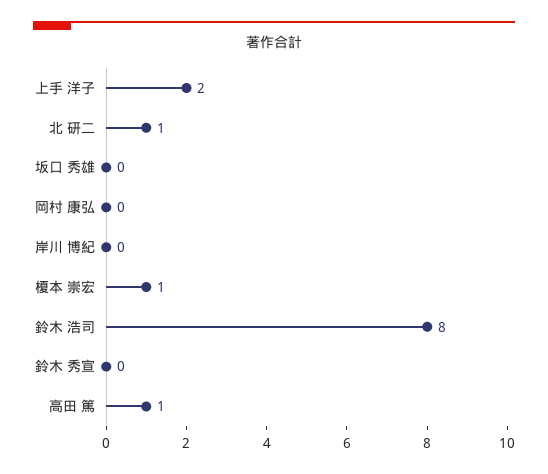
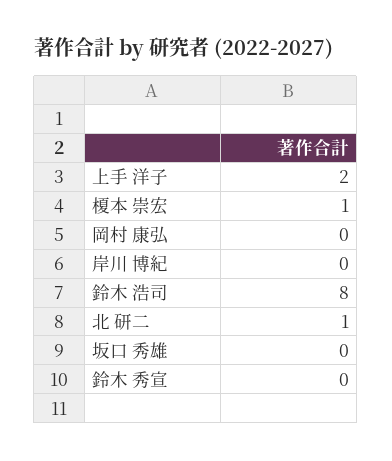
  {
    "上手 洋子": 2,
    "北 研二": 1,
    "坂口 秀雄": 0,
    "岡村 康弘": 0,
    "岸川 博紀": 0,
    "榎本 崇宏": 1,
    "鈴木 浩司": 8,
-   "鈴木 秀宣": 0,
+   "鈴木 秀宣": 0
-   "高田 篤": 1
  }

